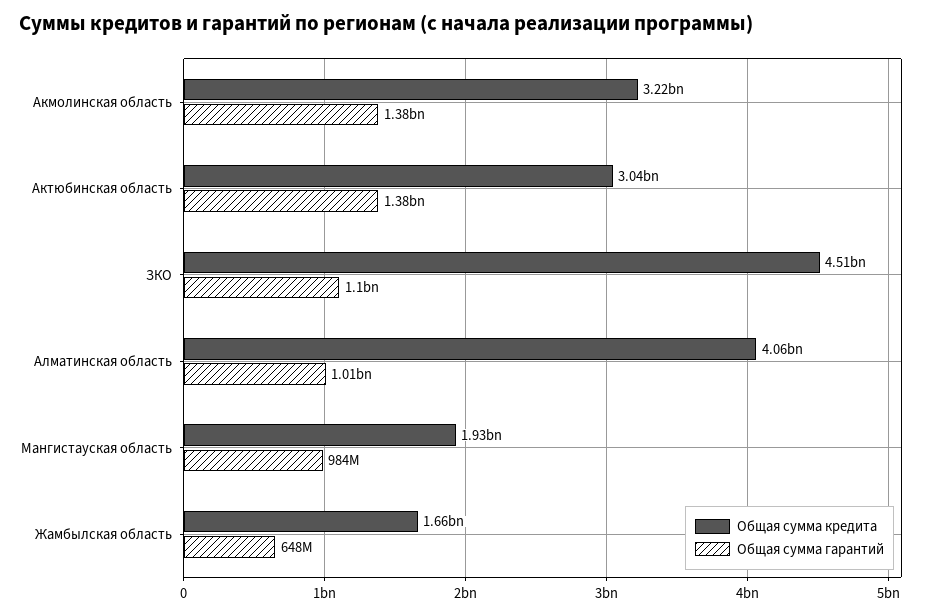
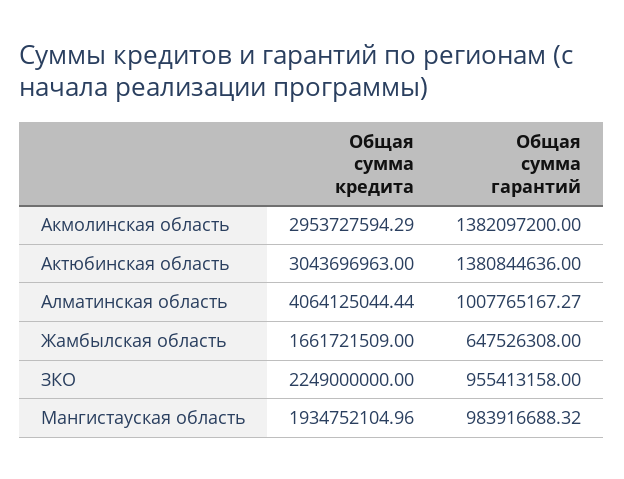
  {
    "Общая сумма кредита": {
-     "Акмолинская область": 3220000000,
+     "Акмолинская область": 2953727594.29,
      "Актюбинская область": 3043696963,
-     "ЗКО": 4510000000,
+     "ЗКО": 2249000000,
      "Алматинская область": 4064125044.44,
      "Мангистауская область": 1934752104.96,
      "Жамбылская область": 1661721509
    },
    "Общая сумма гарантий": {
      "Акмолинская область": 1382097200,
      "Актюбинская область": 1380844636,
-     "ЗКО": 1100000000,
+     "ЗКО": 955413158,
      "Алматинская область": 1007765167.27,
      "Мангистауская область": 983916688.32,
      "Жамбылская область": 647526308
    }
  }

